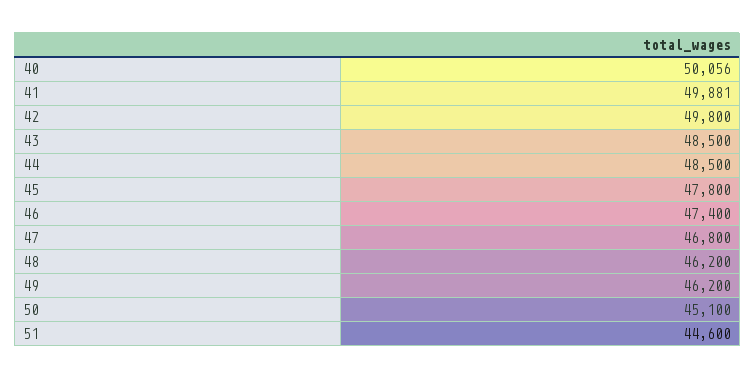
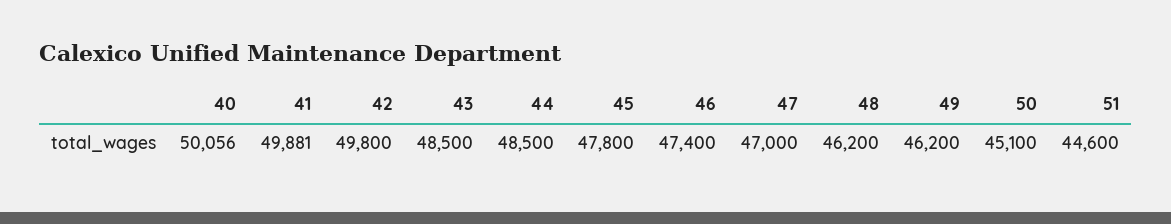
  {
    "40": 50056,
    "41": 49881,
    "42": 49800,
    "43": 48500,
    "44": 48500,
    "45": 47800,
    "46": 47400,
-   "47": 46800,
+   "47": 47000,
    "48": 46200,
    "49": 46200,
    "50": 45100,
    "51": 44600
  }

